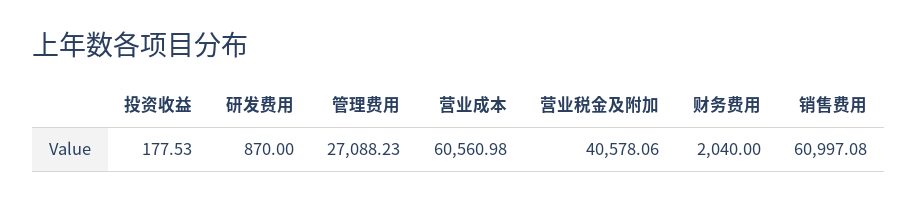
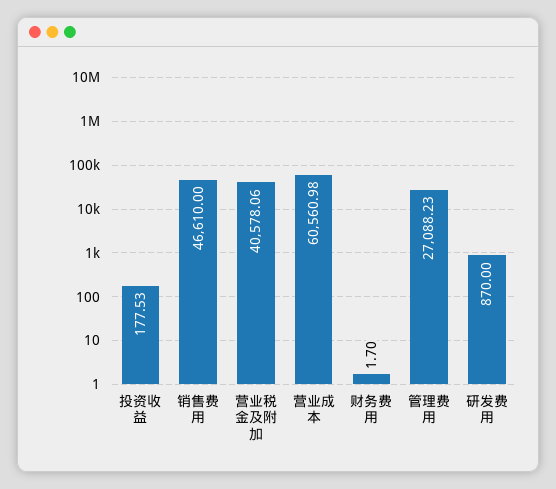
  {
    "投资收益": 177.53,
    "研发费用": 870,
    "管理费用": 27088.23,
    "营业成本": 60560.98,
    "营业税金及附加": 40578.06,
-   "财务费用": 2040,
+   "财务费用": 1.7,
-   "销售费用": 60997.08
+   "销售费用": 46610
  }

